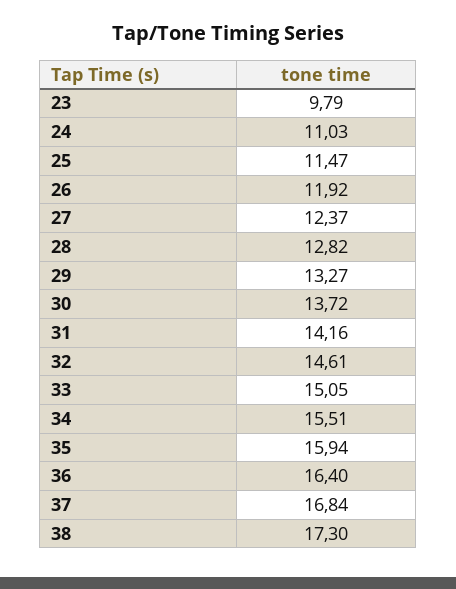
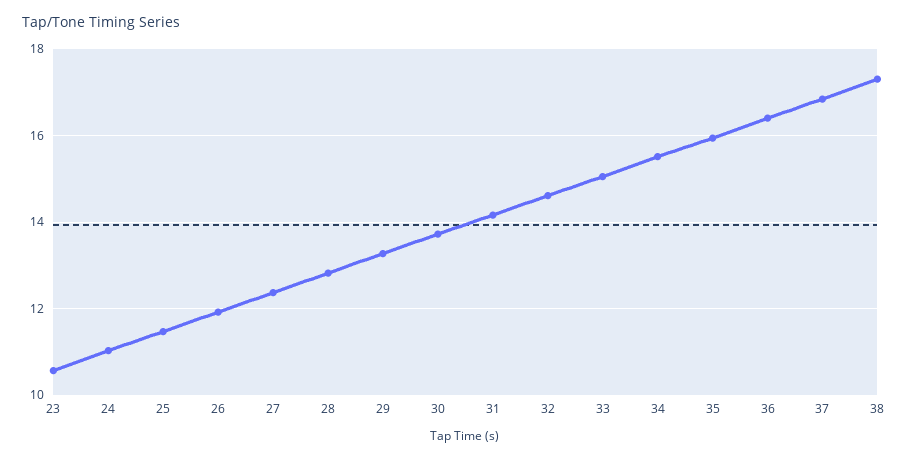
  {
-   "23": 9.79,
+   "23": 10.6,
    "24": 11.03,
    "25": 11.47,
    "26": 11.92,
    "27": 12.37,
    "28": 12.82,
    "29": 13.27,
    "30": 13.72,
    "31": 14.16,
    "32": 14.61,
    "33": 15.05,
    "34": 15.51,
    "35": 15.94,
    "36": 16.4,
    "37": 16.84,
    "38": 17.3
  }

